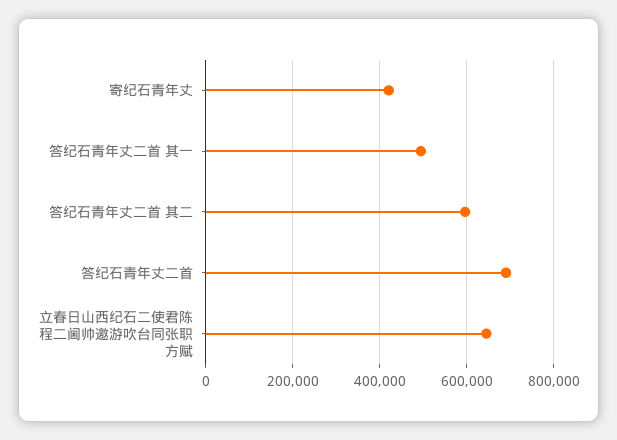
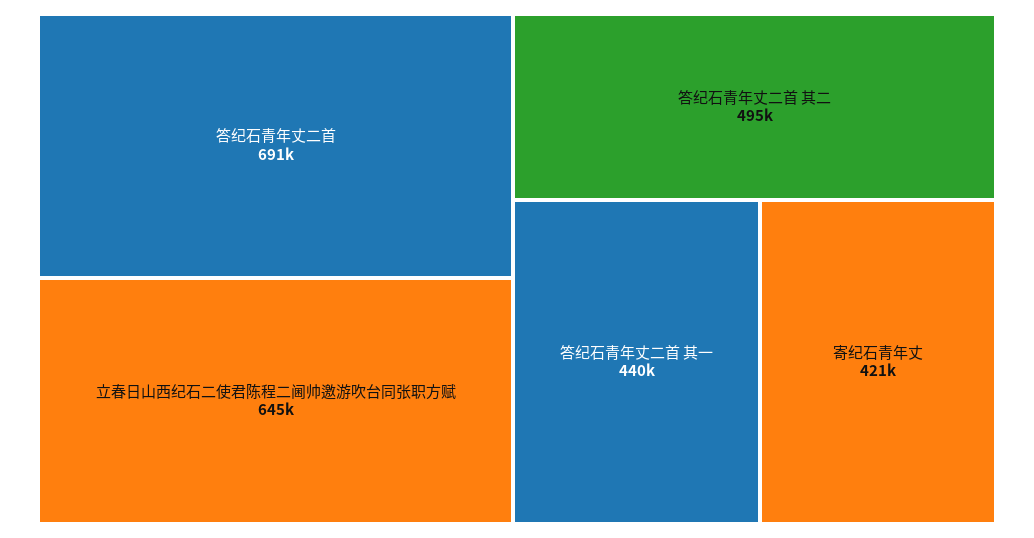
  {
    "寄纪石青年丈": 421000,
-   "答纪石青年丈二首 其一": 500000,
+   "答纪石青年丈二首 其一": 440000,
-   "答纪石青年丈二首 其二": 600000,
+   "答纪石青年丈二首 其二": 495000,
    "答纪石青年丈二首": 691000,
    "立春日山西纪石二使君陈程二阃帅邀游吹台同张职方赋": 645000
  }

